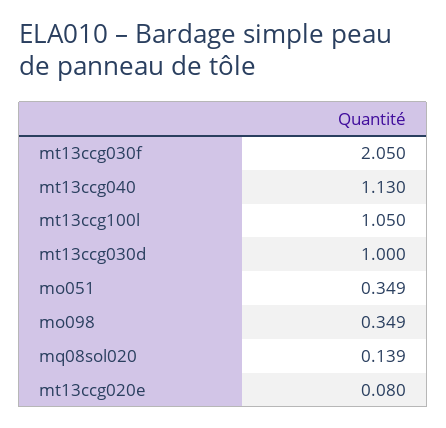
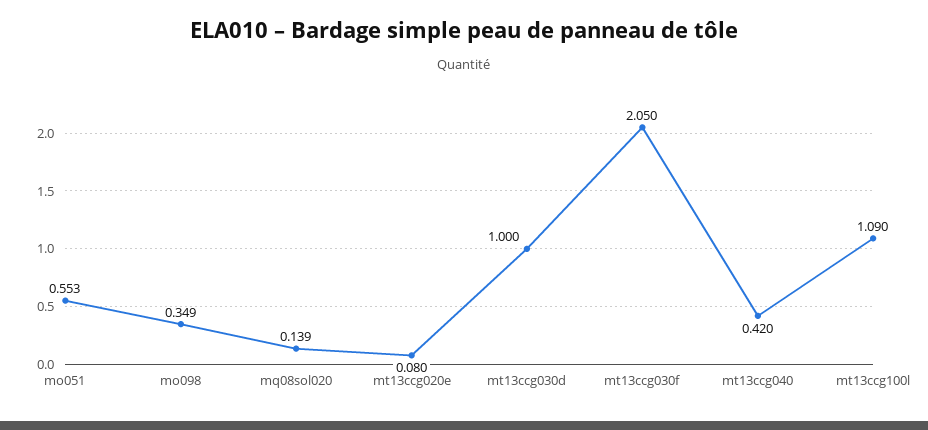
  {
    "mt13ccg030f": 2.05,
-   "mt13ccg040": 1.13,
+   "mt13ccg040": 0.42,
-   "mt13ccg100l": 1.05,
+   "mt13ccg100l": 1.09,
    "mt13ccg030d": 1,
-   "mo051": 0.349,
+   "mo051": 0.553,
    "mo098": 0.349,
    "mq08sol020": 0.139,
    "mt13ccg020e": 0.08
  }

